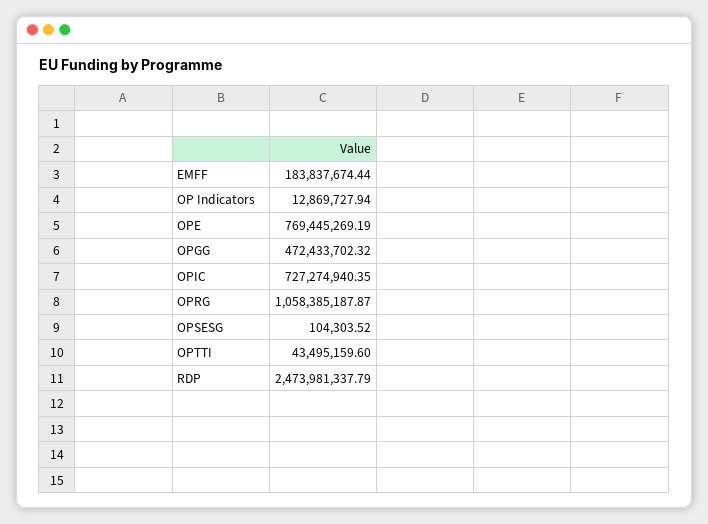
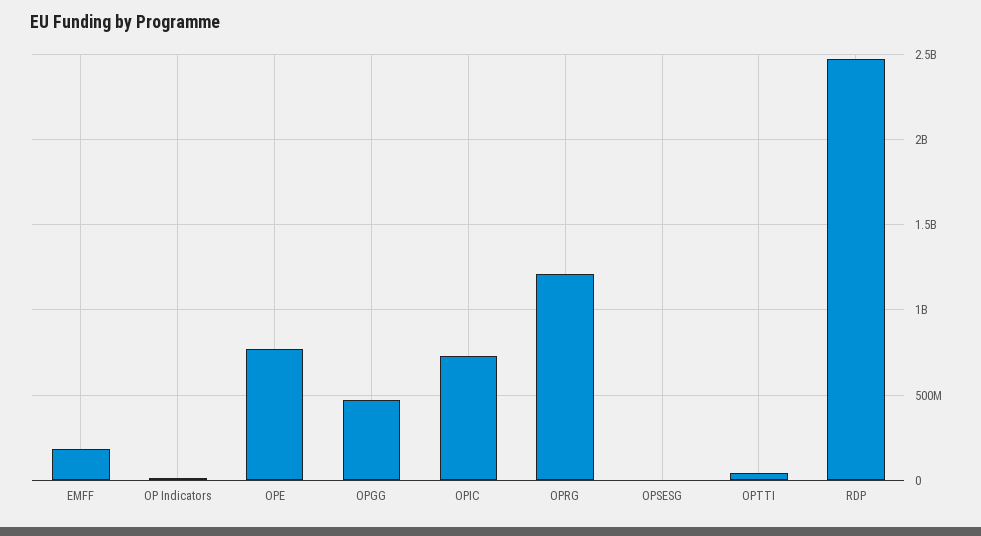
  {
    "EMFF": 183837674.44,
    "OP Indicators": 12869727.94,
    "OPE": 769445269.19,
    "OPGG": 472433702.32,
    "OPIC": 727274940.35,
-   "OPRG": 1058385187.87,
+   "OPRG": 1200000000,
    "OPSESG": 104303.52,
    "OPTTI": 43495159.6,
    "RDP": 2473981337.79
  }

